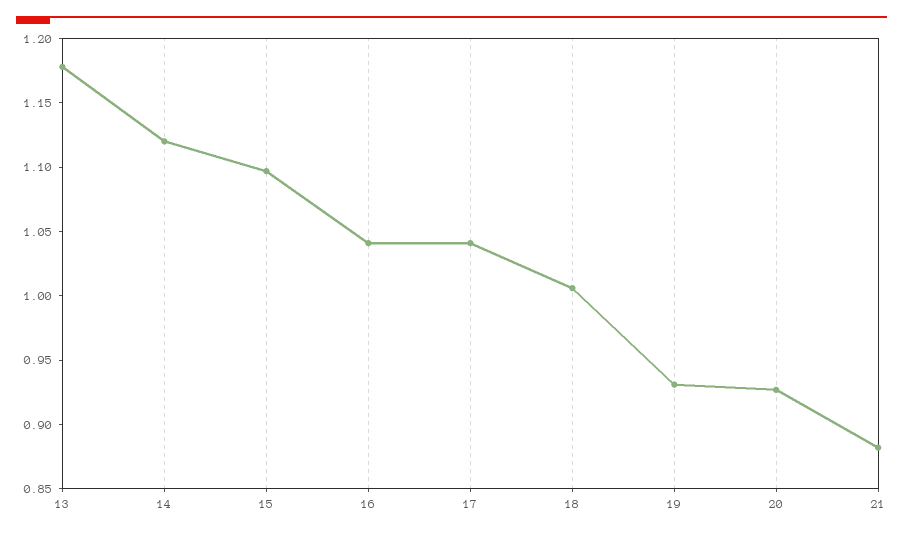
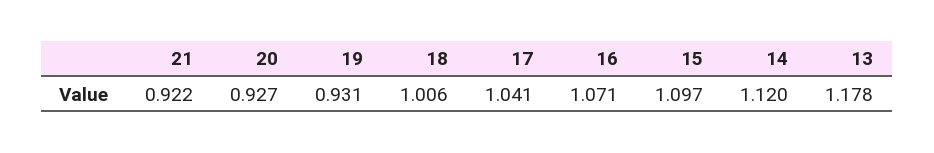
  {
    "13": 1.178,
    "14": 1.12,
    "15": 1.097,
-   "16": 1.04,
+   "16": 1.071,
    "17": 1.041,
    "18": 1.006,
    "19": 0.931,
    "20": 0.927,
-   "21": 0.88
+   "21": 0.922
  }

